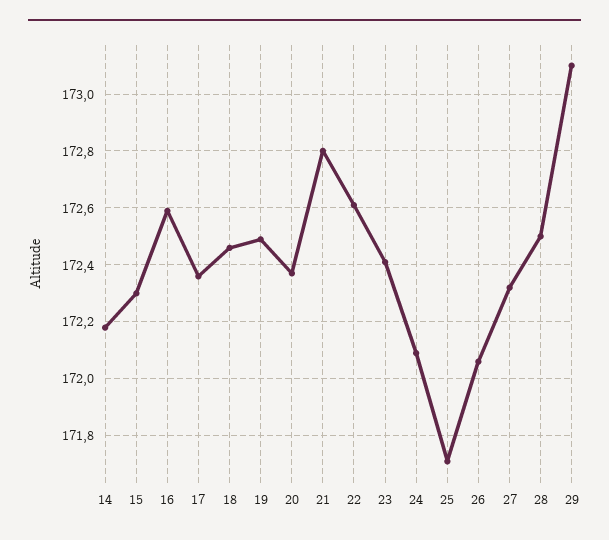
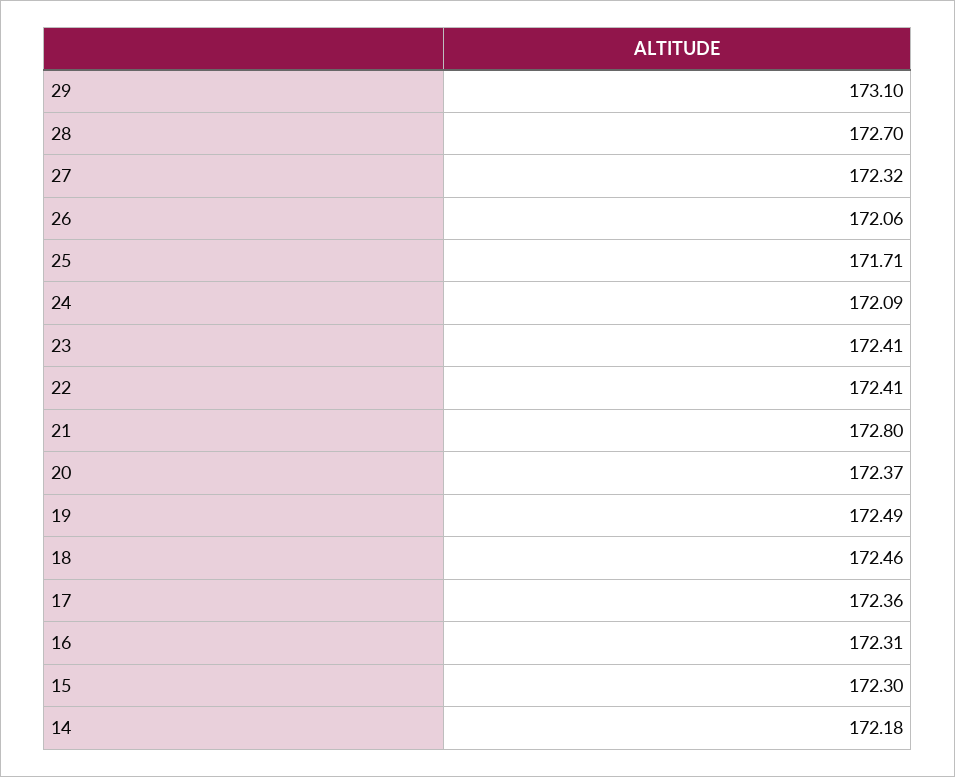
  {
    "14": 172.18,
    "15": 172.3,
-   "16": 172.6,
+   "16": 172.31,
    "17": 172.36,
    "18": 172.46,
    "19": 172.49,
    "20": 172.37,
    "21": 172.8,
-   "22": 172.6,
+   "22": 172.41,
    "23": 172.41,
    "24": 172.09,
    "25": 171.71,
    "26": 172.06,
    "27": 172.32,
-   "28": 172.5,
+   "28": 172.7,
    "29": 173.1
  }

